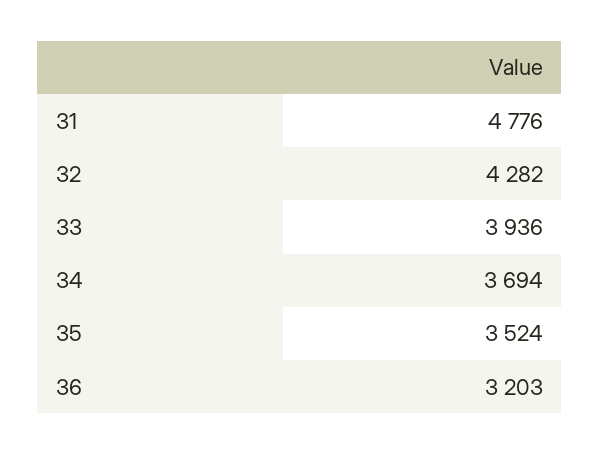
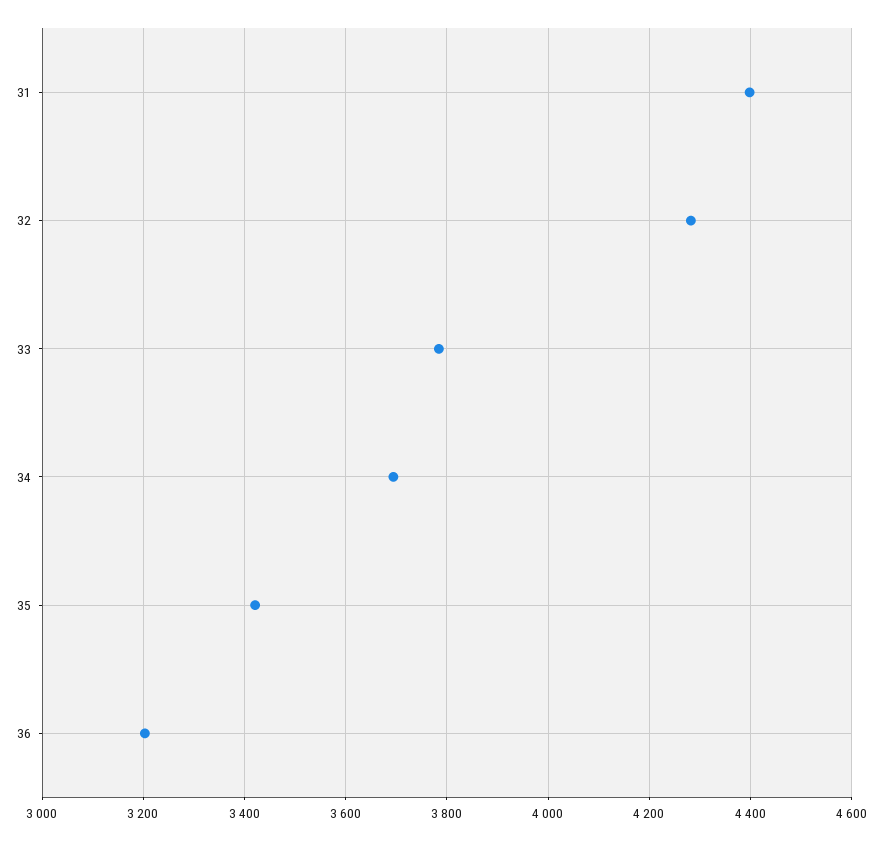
  {
-   "31": 4776,
+   "31": 4400,
    "32": 4282,
-   "33": 3936,
+   "33": 3780,
    "34": 3694,
-   "35": 3524,
+   "35": 3420,
    "36": 3203
  }

